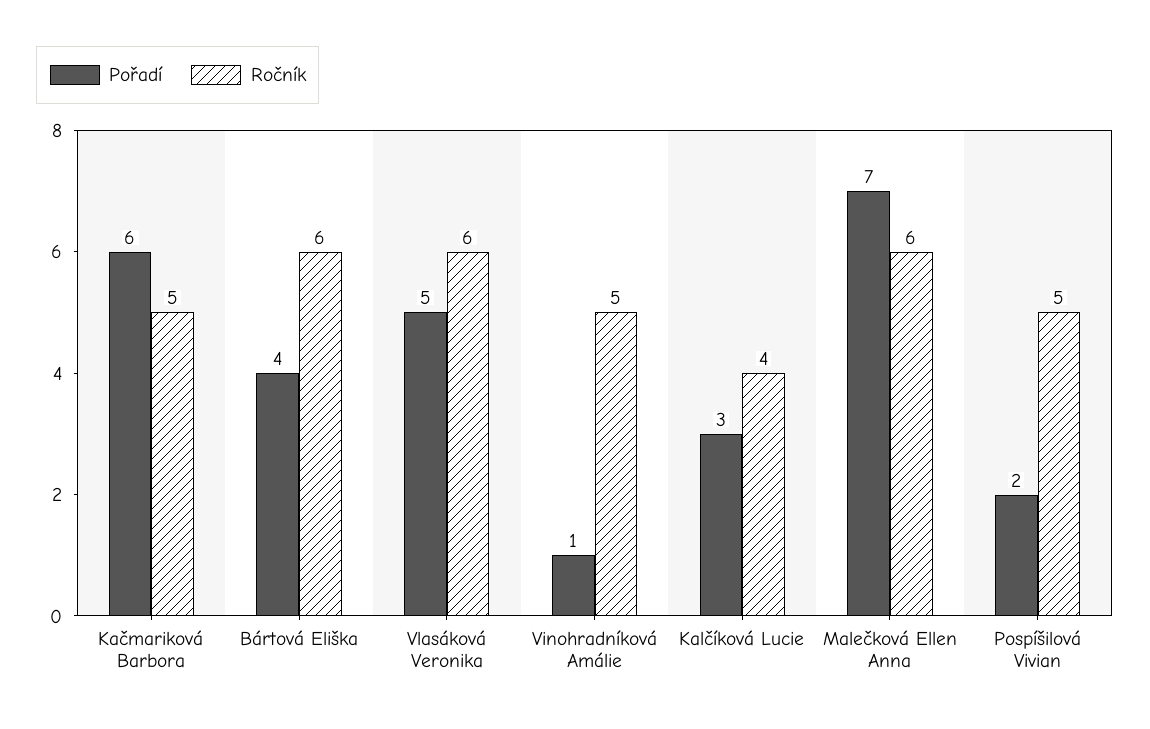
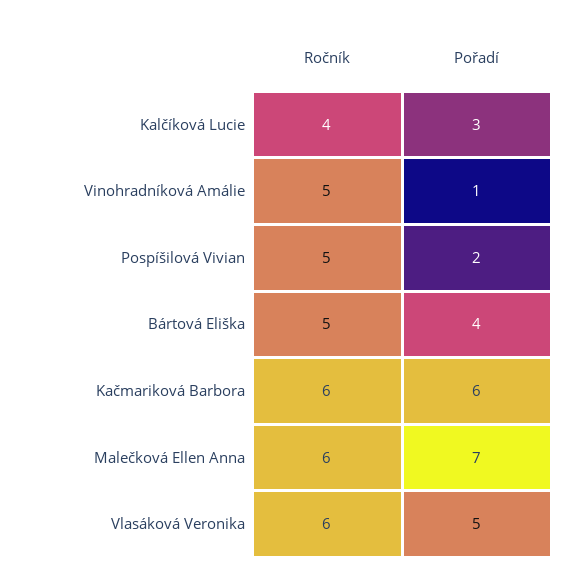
  {
    "Pořadí": {
      "Kačmariková Barbora": 6,
      "Bártová Eliška": 4,
      "Vlasáková Veronika": 5,
      "Vinohradníková Amálie": 1,
      "Kalčíková Lucie": 3,
      "Malečková Ellen Anna": 7,
      "Pospíšilová Vivian": 2
    },
    "Ročník": {
-     "Kačmariková Barbora": 5,
+     "Kačmariková Barbora": 6,
-     "Bártová Eliška": 6,
+     "Bártová Eliška": 5,
      "Vlasáková Veronika": 6,
      "Vinohradníková Amálie": 5,
      "Kalčíková Lucie": 4,
      "Malečková Ellen Anna": 6,
      "Pospíšilová Vivian": 5
    }
  }

